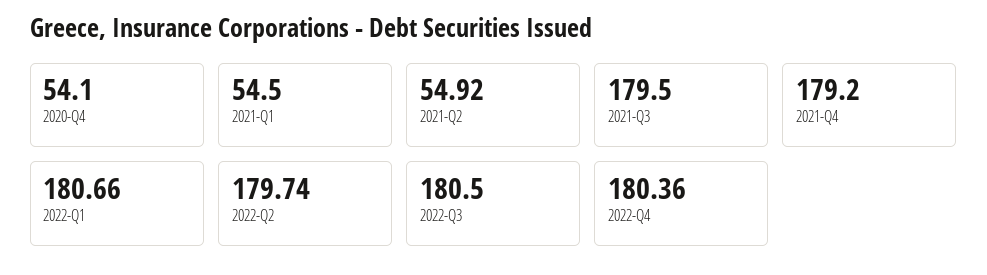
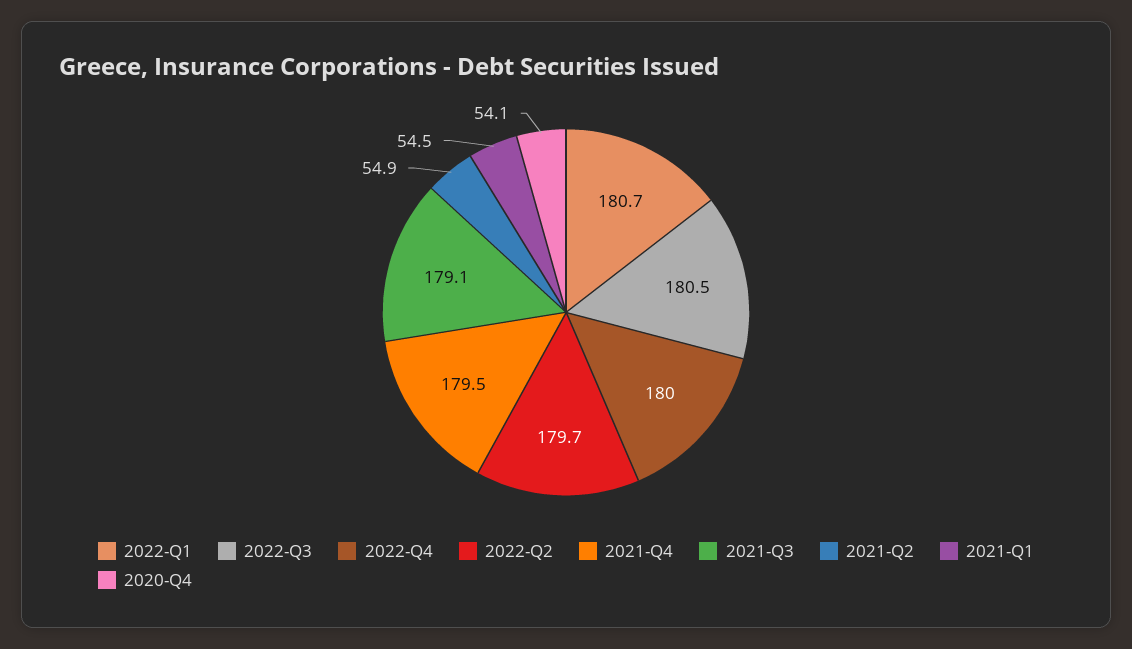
  {
    "2020-Q4": 54.1,
    "2021-Q1": 54.5,
    "2021-Q2": 54.92,
-   "2021-Q3": 179.5,
+   "2021-Q3": 179.1,
-   "2021-Q4": 179.2,
+   "2021-Q4": 179.5,
    "2022-Q1": 180.66,
    "2022-Q2": 179.74,
    "2022-Q3": 180.5,
-   "2022-Q4": 180.36
+   "2022-Q4": 180
  }

